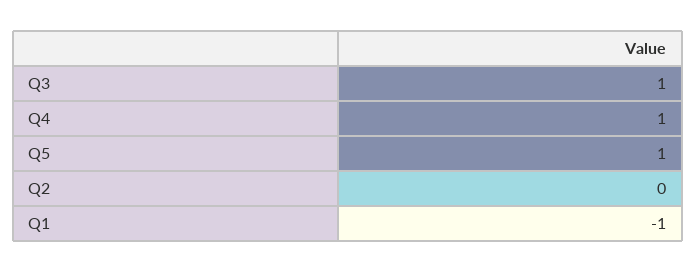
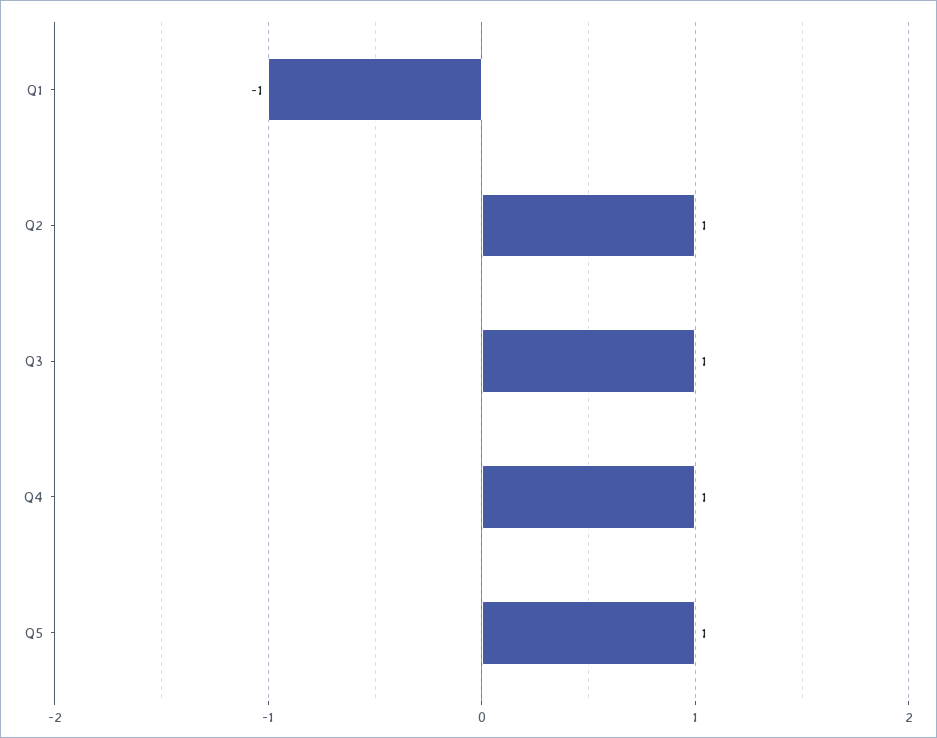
  {
    "Q3": 1,
    "Q4": 1,
    "Q5": 1,
-   "Q2": 0,
+   "Q2": 1,
    "Q1": -1
  }

